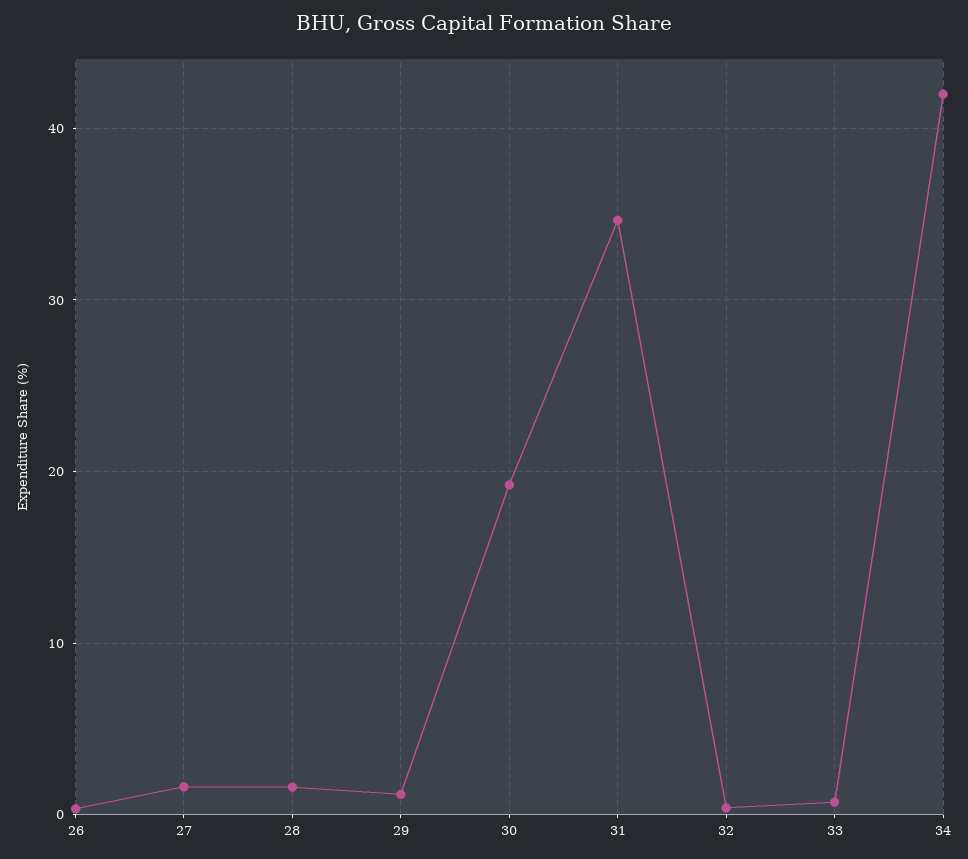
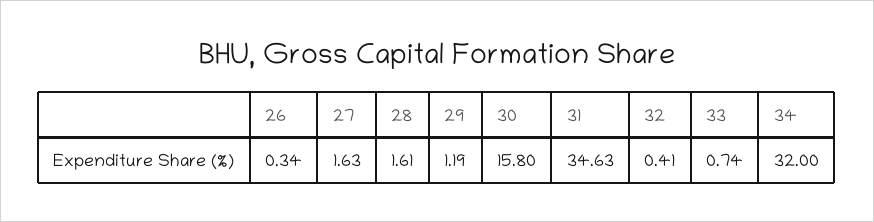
  {
    "26": 0.34,
    "27": 1.63,
    "28": 1.61,
    "29": 1.19,
-   "30": 19,
+   "30": 15.8,
    "31": 34.63,
    "32": 0.41,
    "33": 0.74,
-   "34": 42
+   "34": 32
  }

